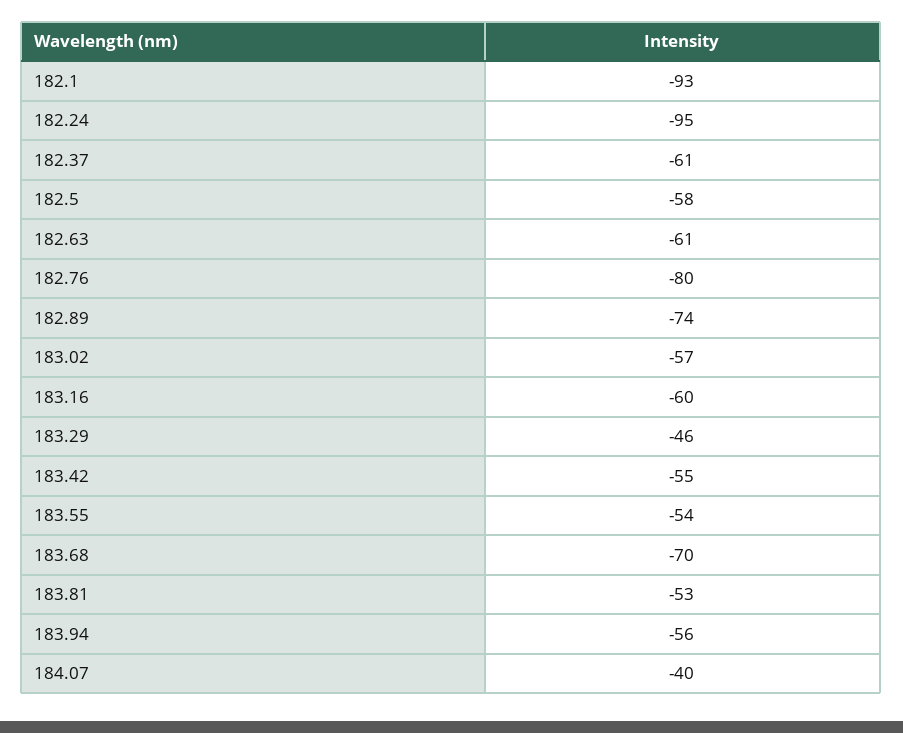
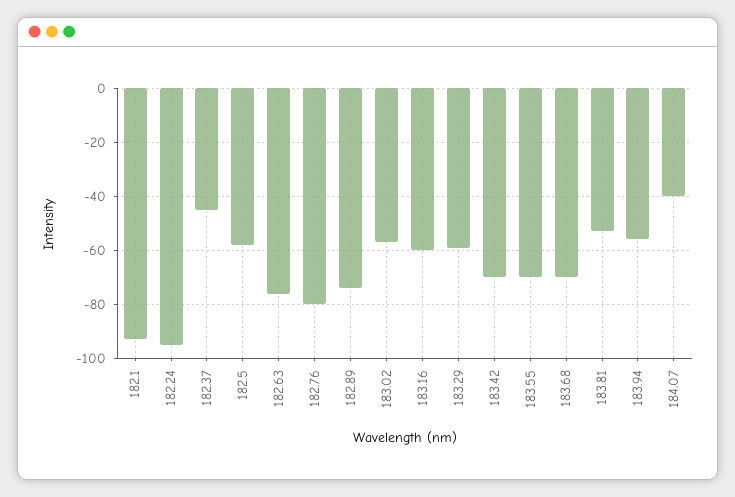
  {
    "182.1": -93,
    "182.24": -95,
-   "182.37": -61,
+   "182.37": -45,
    "182.5": -58,
-   "182.63": -61,
+   "182.63": -75,
    "182.76": -80,
    "182.89": -74,
    "183.02": -57,
    "183.16": -60,
-   "183.29": -46,
+   "183.29": -60,
-   "183.42": -55,
+   "183.42": -70,
-   "183.55": -54,
+   "183.55": -70,
    "183.68": -70,
    "183.81": -53,
    "183.94": -56,
    "184.07": -40
  }

